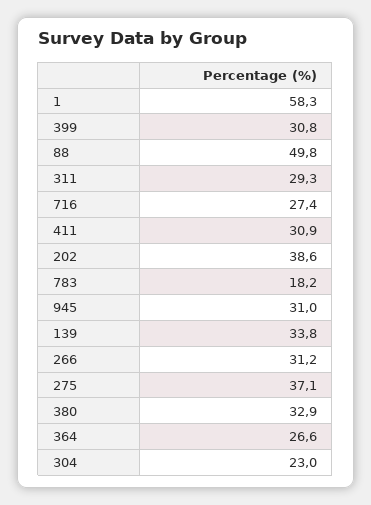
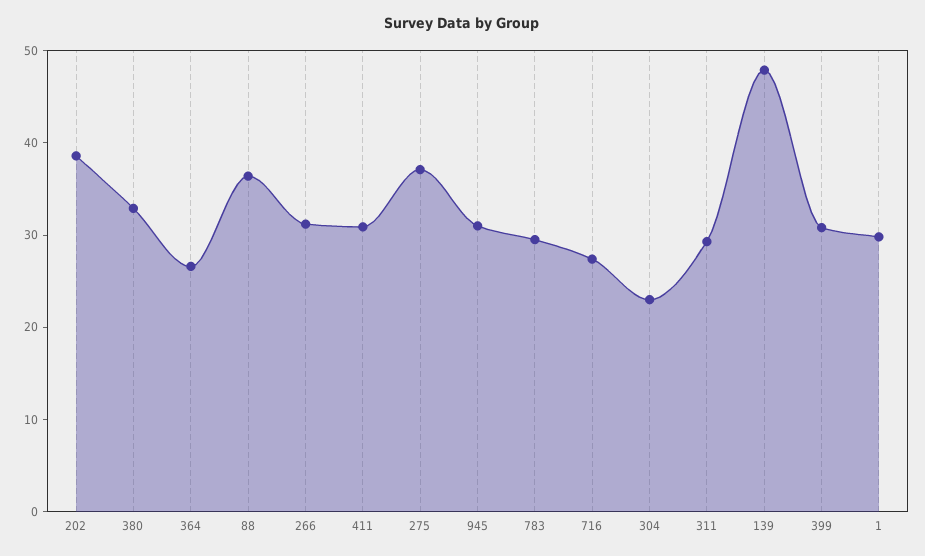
  {
-   "1": 58.3,
+   "1": 30,
    "399": 30.8,
-   "88": 49.8,
+   "88": 36,
    "311": 29.3,
    "716": 27.4,
    "411": 30.9,
    "202": 38.6,
-   "783": 18.2,
+   "783": 30,
    "945": 31,
-   "139": 33.8,
+   "139": 48,
    "266": 31.2,
    "275": 37.1,
    "380": 32.9,
    "364": 26.6,
    "304": 23
  }

